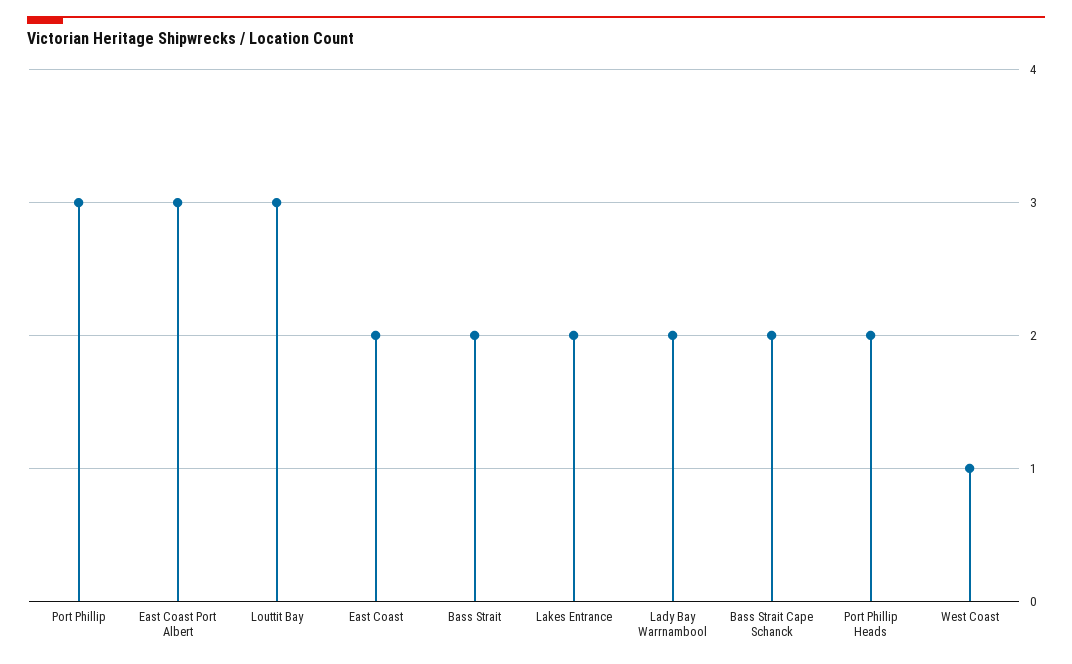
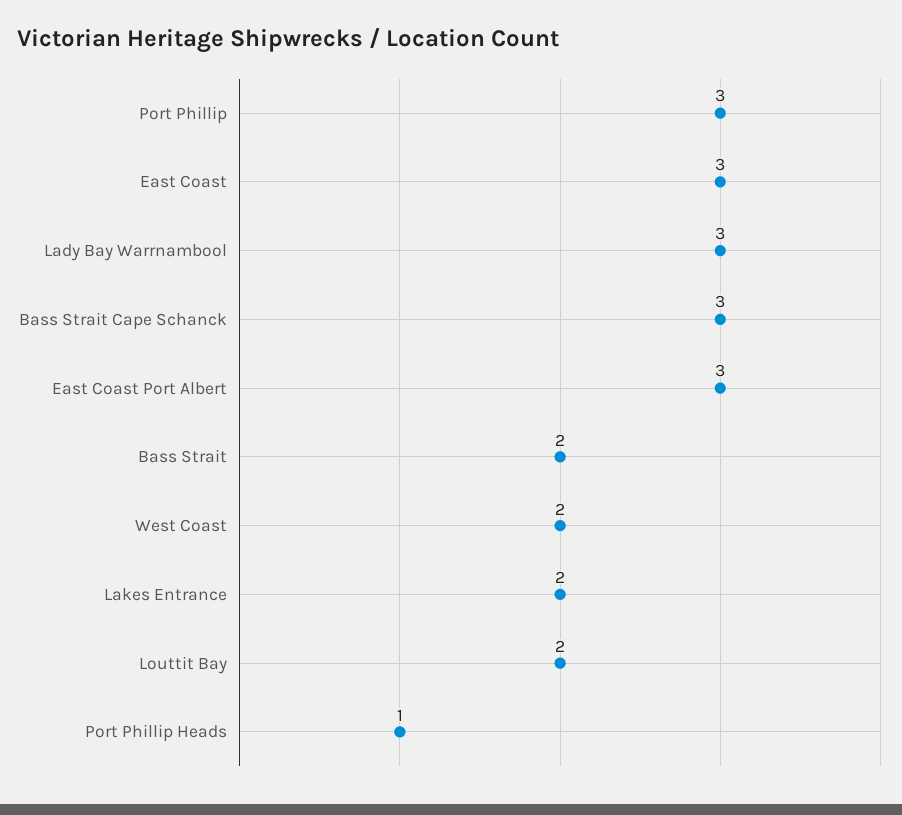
  {
    "Port Phillip": 3,
    "East Coast Port Albert": 3,
-   "Louttit Bay": 3,
+   "Louttit Bay": 2,
-   "East Coast": 2,
+   "East Coast": 3,
    "Bass Strait": 2,
    "Lakes Entrance": 2,
-   "Lady Bay Warrnambool": 2,
+   "Lady Bay Warrnambool": 3,
-   "Bass Strait Cape Schanck": 2,
+   "Bass Strait Cape Schanck": 3,
-   "Port Phillip Heads": 2,
+   "Port Phillip Heads": 1,
-   "West Coast": 1
+   "West Coast": 2
  }

